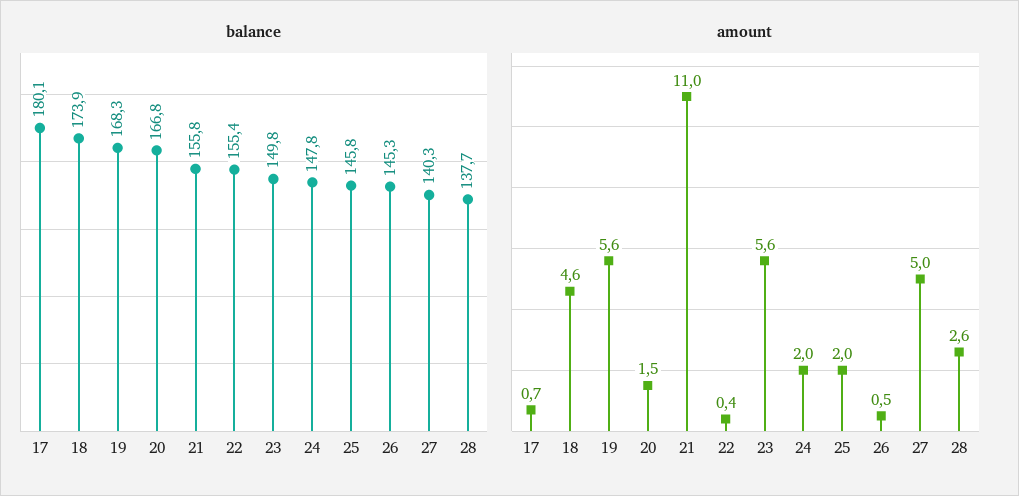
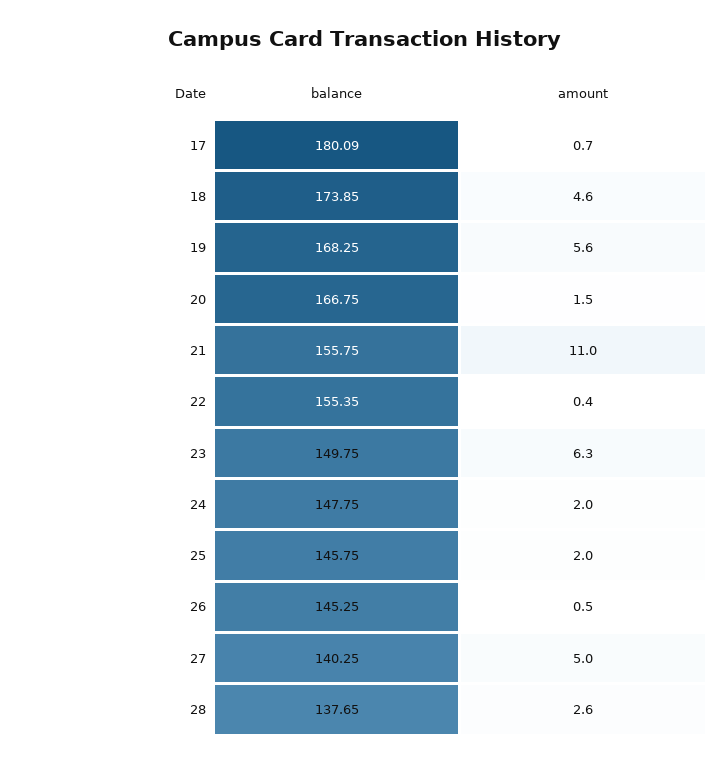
  {
    "balance": {
      "17": 180.09,
      "18": 173.85,
      "19": 168.25,
      "20": 166.75,
      "21": 155.75,
      "22": 155.35,
      "23": 149.75,
      "24": 147.75,
      "25": 145.75,
      "26": 145.25,
      "27": 140.25,
      "28": 137.65
    },
    "amount": {
      "17": 0.7,
      "18": 4.6,
      "19": 5.6,
      "20": 1.5,
      "21": 11,
      "22": 0.4,
-     "23": 5.6,
+     "23": 6.3,
      "24": 2,
      "25": 2,
      "26": 0.5,
      "27": 5,
      "28": 2.6
    }
  }

